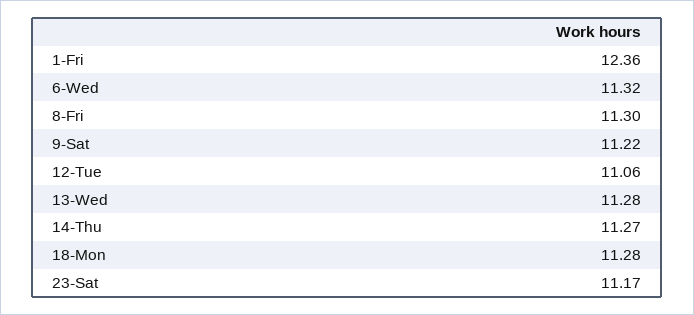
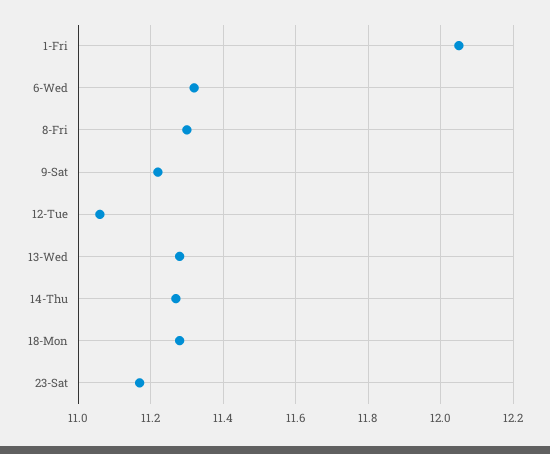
  {
-   "1-Fri": 12.36,
+   "1-Fri": 12.05,
    "6-Wed": 11.32,
    "8-Fri": 11.3,
    "9-Sat": 11.22,
    "12-Tue": 11.06,
    "13-Wed": 11.28,
    "14-Thu": 11.27,
    "18-Mon": 11.28,
    "23-Sat": 11.17
  }

